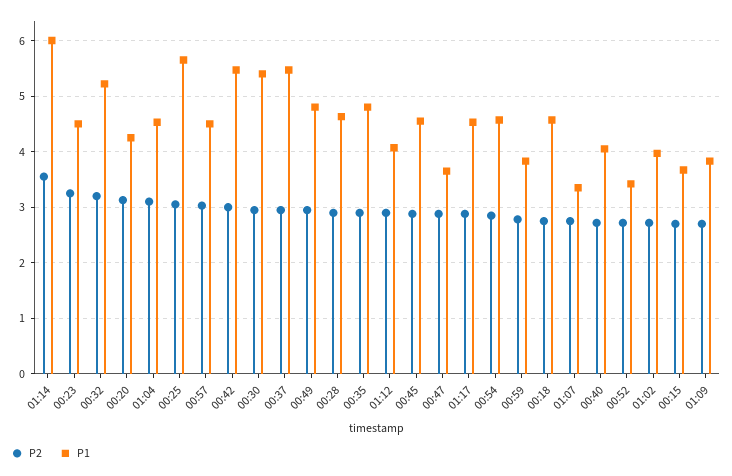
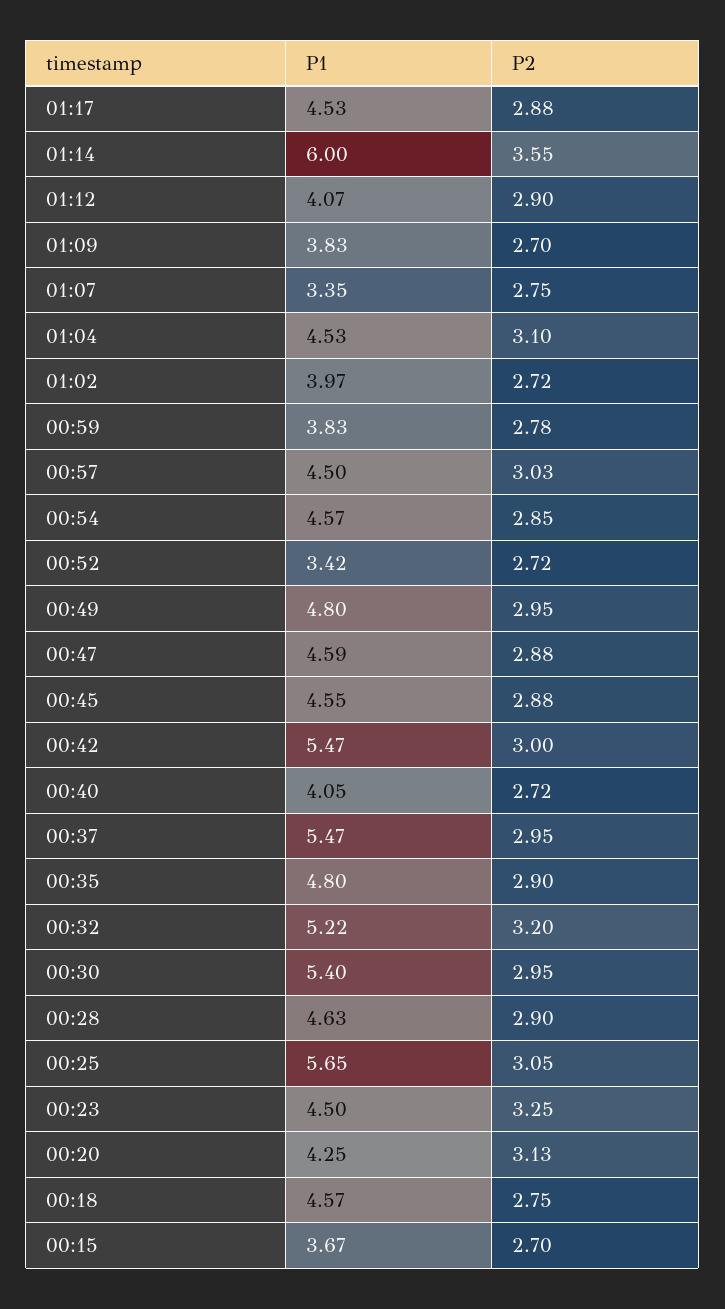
  {
    "P2": {
      "01:14": 3.55,
      "00:23": 3.25,
      "00:32": 3.2,
      "00:20": 3.13,
      "01:04": 3.1,
      "00:25": 3.05,
      "00:57": 3.03,
      "00:42": 3,
      "00:30": 2.95,
      "00:37": 2.95,
      "00:49": 2.95,
      "00:28": 2.9,
      "00:35": 2.9,
      "01:12": 2.9,
      "00:45": 2.88,
      "00:47": 2.88,
      "01:17": 2.88,
      "00:54": 2.85,
      "00:59": 2.78,
      "00:18": 2.75,
      "01:07": 2.75,
      "00:40": 2.72,
      "00:52": 2.72,
      "01:02": 2.72,
      "00:15": 2.7,
      "01:09": 2.7
    },
    "P1": {
      "01:14": 6,
      "00:23": 4.5,
      "00:32": 5.22,
      "00:20": 4.25,
      "01:04": 4.53,
      "00:25": 5.65,
      "00:57": 4.5,
      "00:42": 5.47,
      "00:30": 5.4,
      "00:37": 5.47,
      "00:49": 4.8,
      "00:28": 4.63,
      "00:35": 4.8,
      "01:12": 4.07,
      "00:45": 4.55,
-     "00:47": 3.6,
+     "00:47": 4.59,
      "01:17": 4.53,
      "00:54": 4.57,
      "00:59": 3.83,
      "00:18": 4.57,
      "01:07": 3.35,
      "00:40": 4.05,
      "00:52": 3.42,
      "01:02": 3.97,
      "00:15": 3.67,
      "01:09": 3.83
    }
  }

